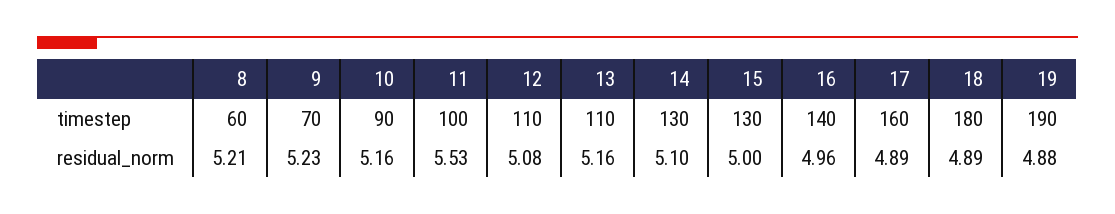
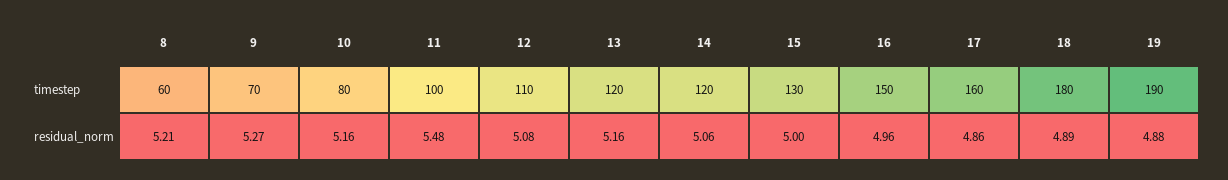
  {
    "8": {
      "timestep": 60,
      "residual_norm": 5.21
    },
    "9": {
      "timestep": 70,
-     "residual_norm": 5.23
+     "residual_norm": 5.27
    },
    "10": {
-     "timestep": 90,
+     "timestep": 80,
      "residual_norm": 5.16
    },
    "11": {
      "timestep": 100,
-     "residual_norm": 5.53
+     "residual_norm": 5.48
    },
    "12": {
      "timestep": 110,
      "residual_norm": 5.08
    },
    "13": {
-     "timestep": 110,
+     "timestep": 120,
      "residual_norm": 5.16
    },
    "14": {
-     "timestep": 130,
+     "timestep": 120,
-     "residual_norm": 5.1
+     "residual_norm": 5.06
    },
    "15": {
      "timestep": 130,
      "residual_norm": 5
    },
    "16": {
-     "timestep": 140,
+     "timestep": 150,
      "residual_norm": 4.96
    },
    "17": {
      "timestep": 160,
-     "residual_norm": 4.89
+     "residual_norm": 4.86
    },
    "18": {
      "timestep": 180,
      "residual_norm": 4.89
    },
    "19": {
      "timestep": 190,
      "residual_norm": 4.88
    }
  }

